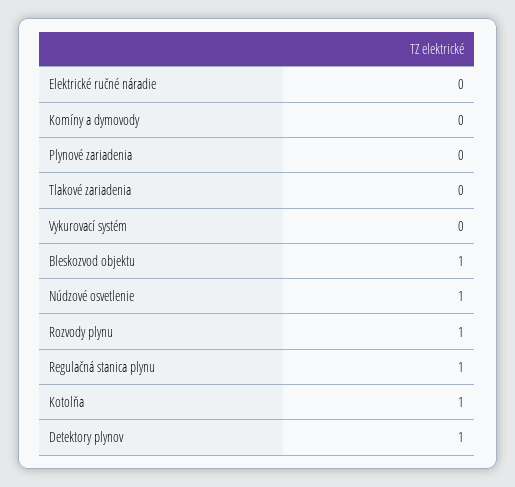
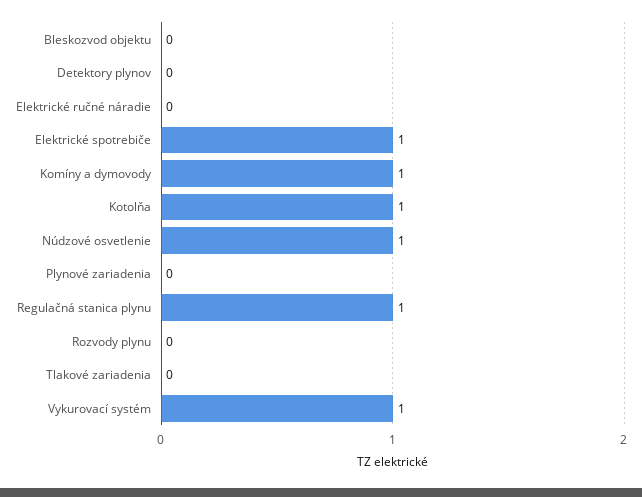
  {
    "Elektrické ručné náradie": 0,
-   "Komíny a dymovody": 0,
+   "Komíny a dymovody": 1,
    "Plynové zariadenia": 0,
    "Tlakové zariadenia": 0,
-   "Vykurovací systém": 0,
+   "Vykurovací systém": 1,
-   "Bleskozvod objektu": 1,
+   "Bleskozvod objektu": 0,
    "Núdzové osvetlenie": 1,
-   "Rozvody plynu": 1,
+   "Rozvody plynu": 0,
    "Regulačná stanica plynu": 1,
    "Kotolňa": 1,
-   "Detektory plynov": 1
+   "Detektory plynov": 0,
+   "Elektrické spotrebiče": 1
  }

